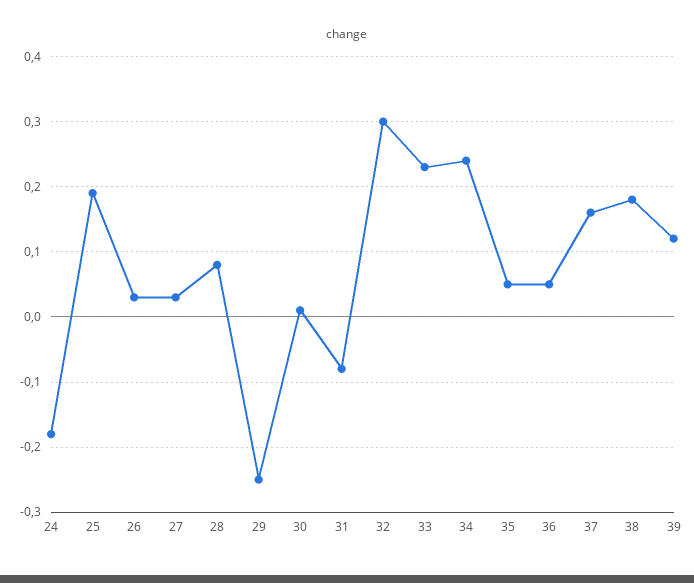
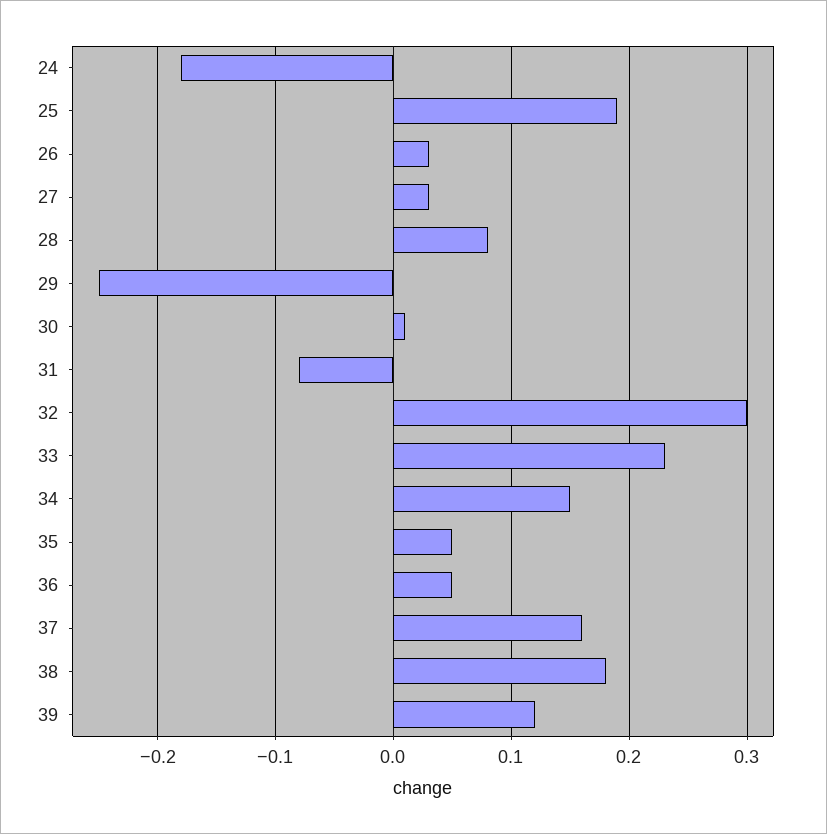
  {
    "24": -0.18,
    "25": 0.19,
    "26": 0.03,
    "27": 0.03,
    "28": 0.08,
    "29": -0.25,
    "30": 0.01,
    "31": -0.08,
    "32": 0.3,
    "33": 0.23,
-   "34": 0.24,
+   "34": 0.15,
    "35": 0.05,
    "36": 0.05,
    "37": 0.16,
    "38": 0.18,
    "39": 0.12
  }

